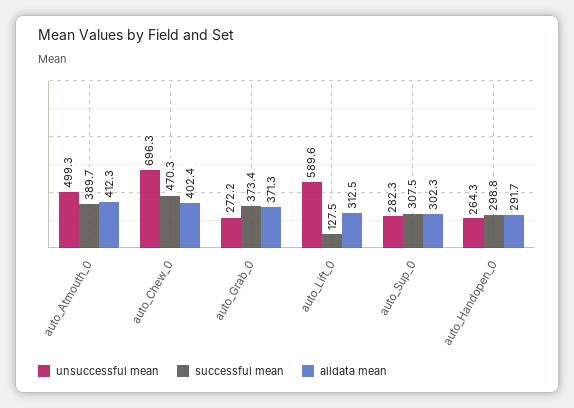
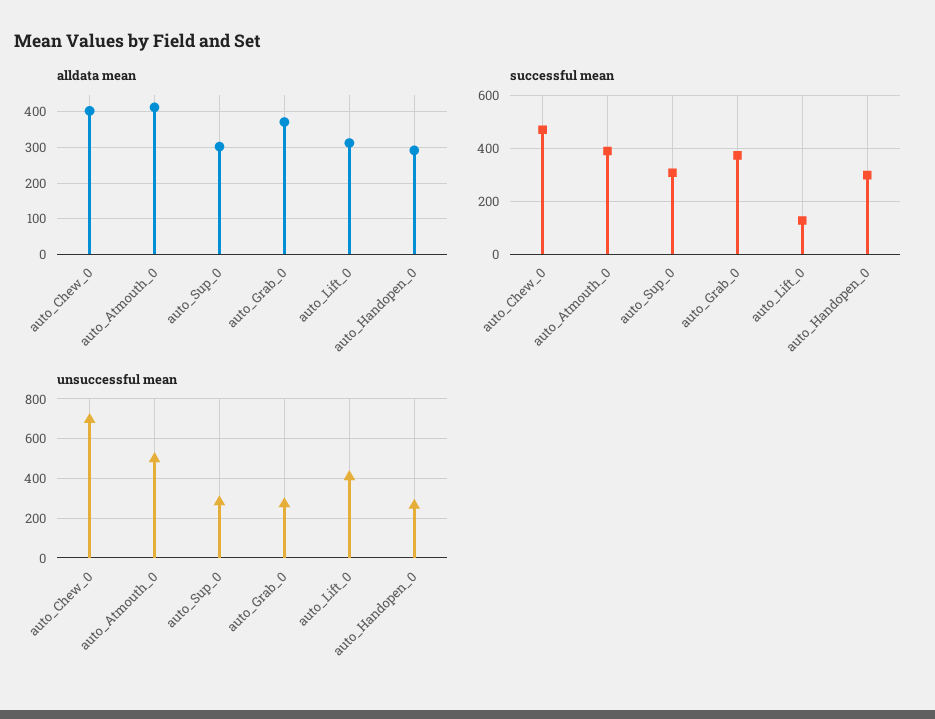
  {
    "unsuccessful mean": {
      "auto_Atmouth_0": 499.3,
      "auto_Chew_0": 696.3,
      "auto_Grab_0": 272.2,
-     "auto_Lift_0": 589.6,
+     "auto_Lift_0": 400,
      "auto_Sup_0": 282.3,
      "auto_Handopen_0": 264.3
    },
    "successful mean": {
      "auto_Atmouth_0": 389.7,
      "auto_Chew_0": 470.3,
      "auto_Grab_0": 373.4,
      "auto_Lift_0": 127.5,
      "auto_Sup_0": 307.5,
      "auto_Handopen_0": 298.8
    },
    "alldata mean": {
      "auto_Atmouth_0": 412.3,
      "auto_Chew_0": 402.4,
      "auto_Grab_0": 371.3,
      "auto_Lift_0": 312.5,
      "auto_Sup_0": 302.3,
      "auto_Handopen_0": 291.7
    }
  }

